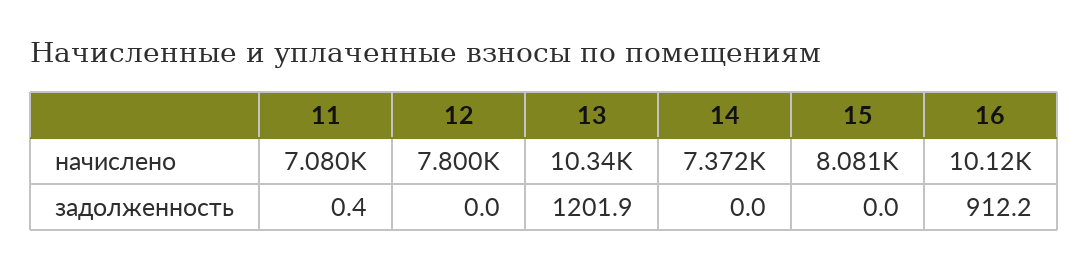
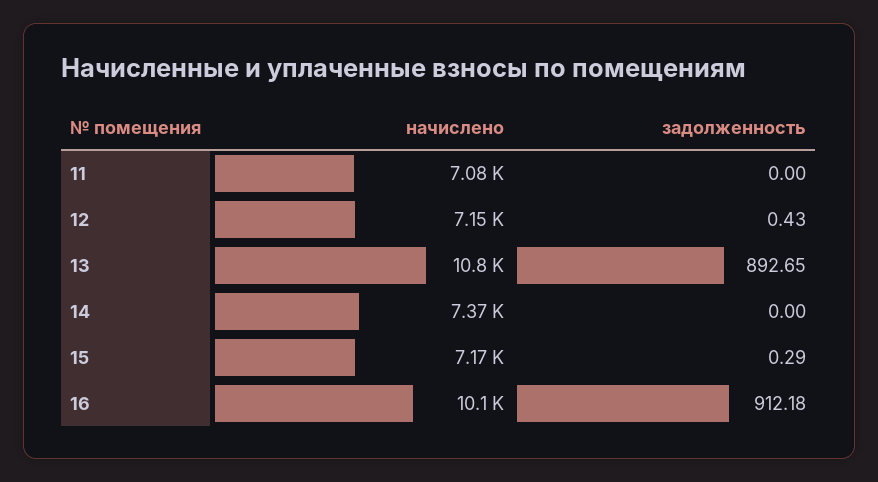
  {
    "11": {
      "начислено": 7080,
-     "задолженность": 0.4
+     "задолженность": 0
    },
    "12": {
-     "начислено": 7800,
+     "начислено": 7150,
-     "задолженность": 0
+     "задолженность": 0.43
    },
    "13": {
-     "начислено": 10340,
+     "начислено": 10800,
-     "задолженность": 1201.9
+     "задолженность": 892.65
    },
    "14": {
      "начислено": 7372,
      "задолженность": 0
    },
    "15": {
-     "начислено": 8081,
+     "начислено": 7170,
-     "задолженность": 0
+     "задолженность": 0.29
    },
    "16": {
      "начислено": 10120,
      "задолженность": 912.18
    }
  }

